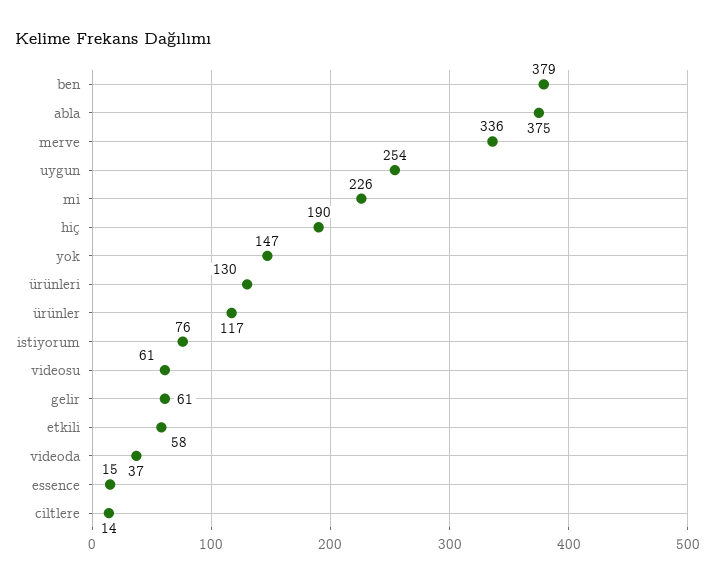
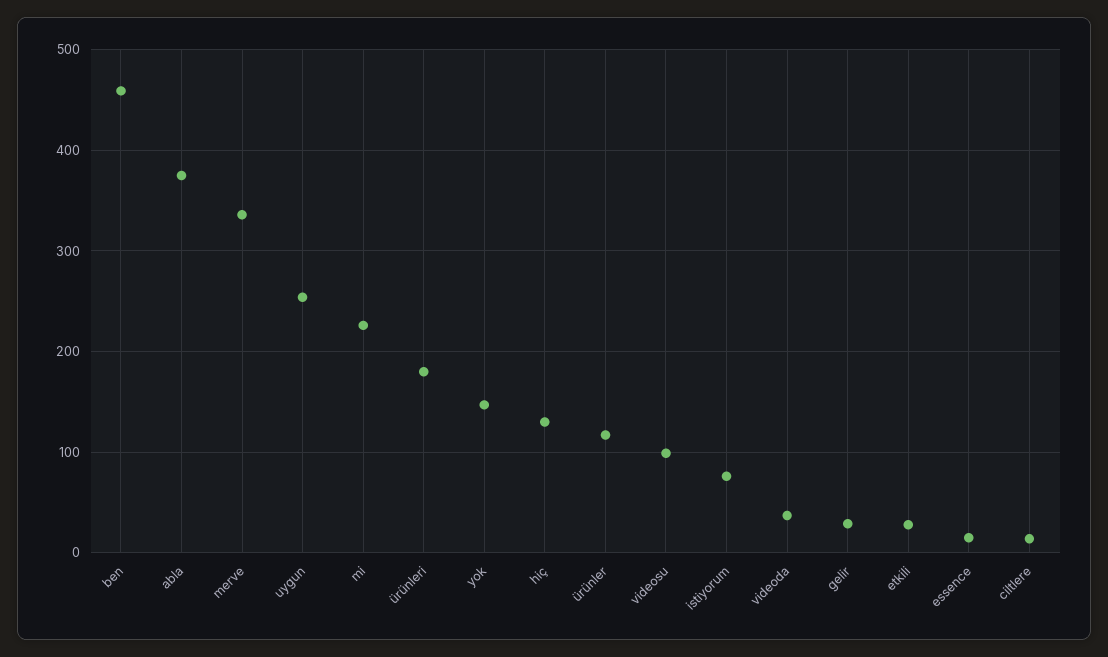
  {
-   "ben": 379,
+   "ben": 460,
    "abla": 375,
    "merve": 336,
    "uygun": 254,
    "mi": 226,
-   "hiç": 190,
+   "hiç": 130,
    "yok": 147,
-   "ürünleri": 130,
+   "ürünleri": 180,
    "ürünler": 117,
    "istiyorum": 76,
-   "videosu": 61,
+   "videosu": 100,
-   "gelir": 61,
+   "gelir": 30,
-   "etkili": 58,
+   "etkili": 30,
    "videoda": 37,
    "essence": 15,
    "ciltlere": 14
  }

